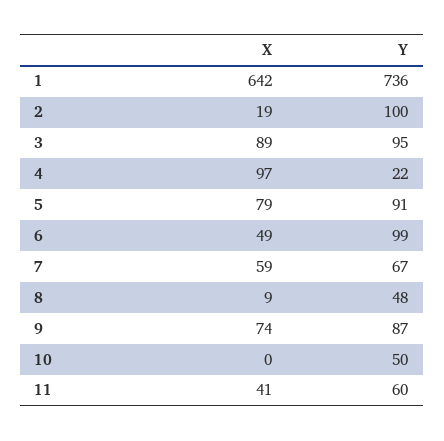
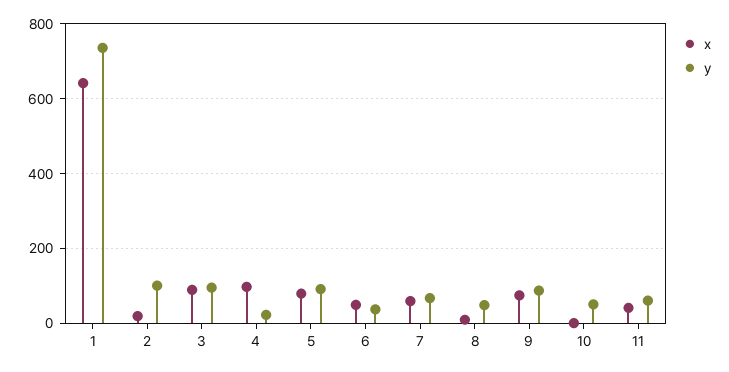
  {
    "X": {
      "1": 642,
      "2": 19,
      "3": 89,
      "4": 97,
      "5": 79,
      "6": 49,
      "7": 59,
      "8": 9,
      "9": 74,
      "10": 0,
      "11": 41
    },
    "Y": {
      "1": 736,
      "2": 100,
      "3": 95,
      "4": 22,
      "5": 91,
-     "6": 99,
+     "6": 40,
      "7": 67,
      "8": 48,
      "9": 87,
      "10": 50,
      "11": 60
    }
  }

